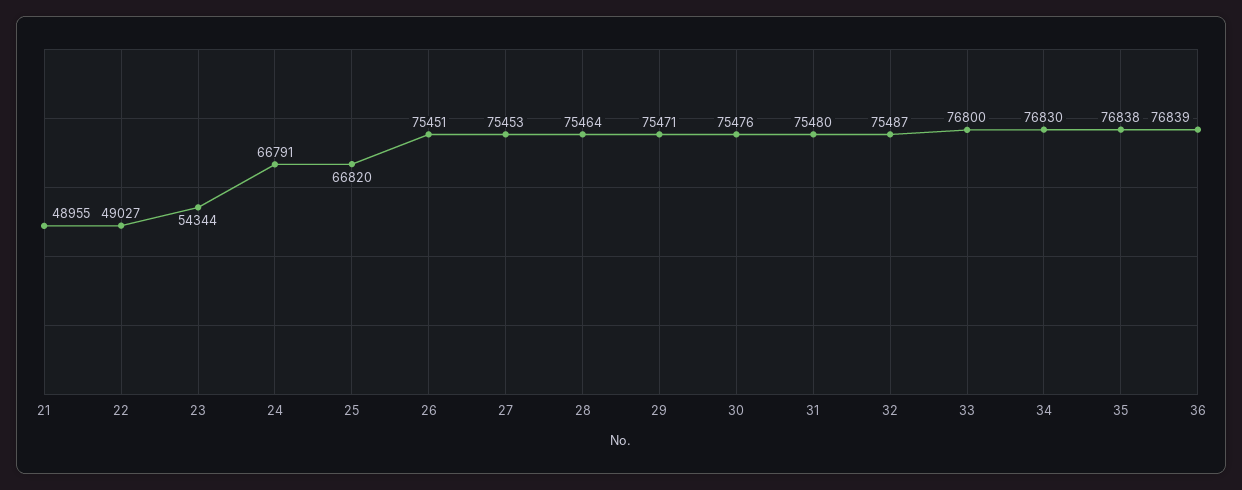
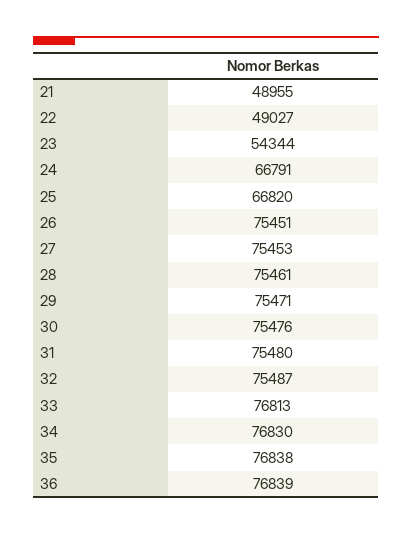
  {
    "21": 48955,
    "22": 49027,
    "23": 54344,
    "24": 66791,
    "25": 66820,
    "26": 75451,
    "27": 75453,
-   "28": 75464,
+   "28": 75461,
    "29": 75471,
    "30": 75476,
    "31": 75480,
    "32": 75487,
-   "33": 76800,
+   "33": 76813,
    "34": 76830,
    "35": 76838,
    "36": 76839
  }

